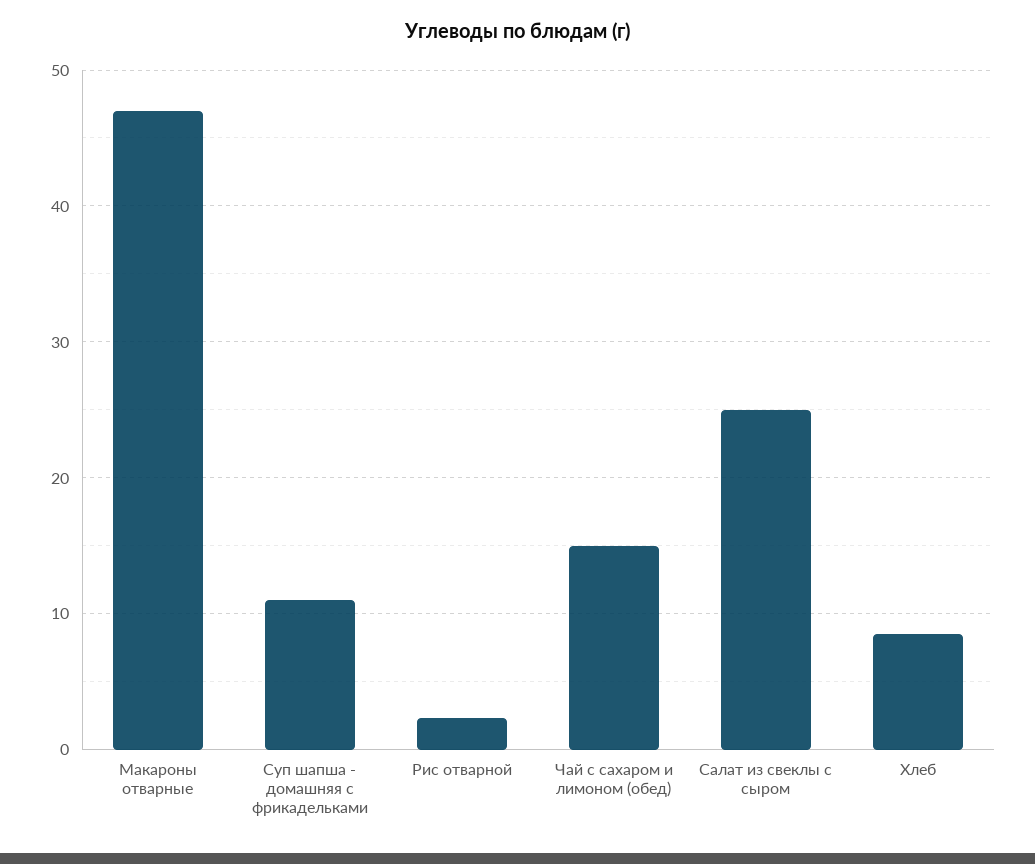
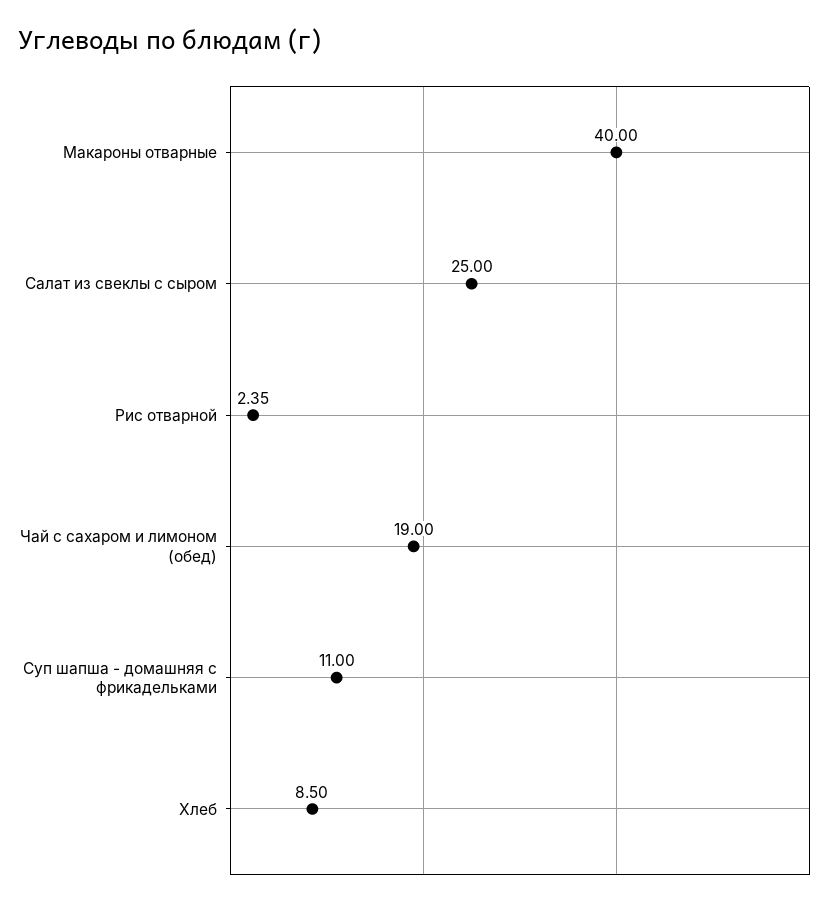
  {
-   "Макароны отварные": 47,
+   "Макароны отварные": 40,
    "Суп шапша - домашняя с фрикадельками": 11,
    "Рис отварной": 2.35,
-   "Чай с сахаром и лимоном (обед)": 15,
+   "Чай с сахаром и лимоном (обед)": 19,
    "Салат из свеклы с сыром": 25,
    "Хлеб": 8.5
  }

